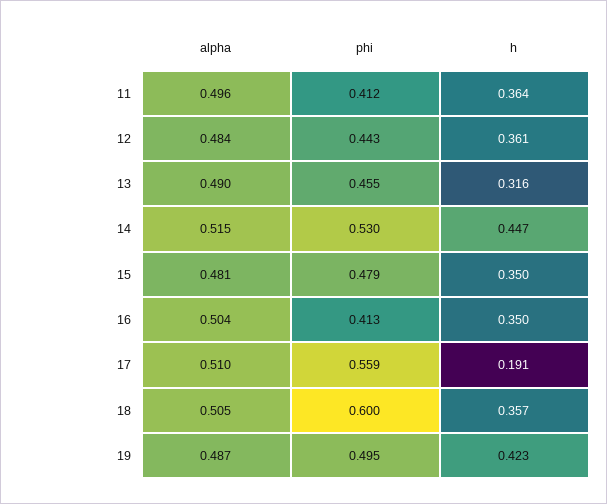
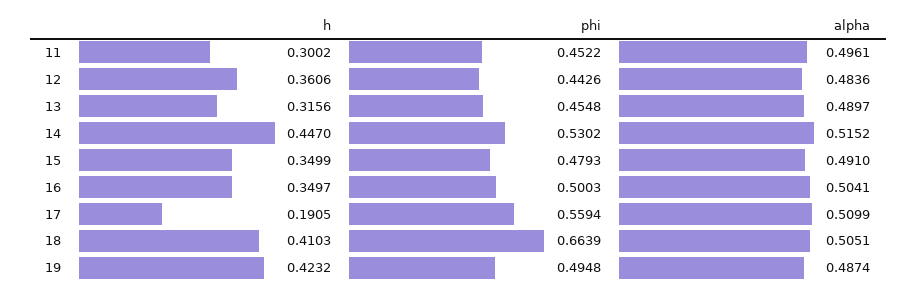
  {
    "alpha": {
      "11": 0.4961,
      "12": 0.4836,
      "13": 0.4897,
      "14": 0.5152,
-     "15": 0.481,
+     "15": 0.491,
      "16": 0.5041,
      "17": 0.5099,
      "18": 0.5051,
      "19": 0.4874
    },
    "phi": {
-     "11": 0.412,
+     "11": 0.4522,
      "12": 0.4426,
      "13": 0.4548,
      "14": 0.5302,
      "15": 0.4793,
-     "16": 0.413,
+     "16": 0.5003,
      "17": 0.5594,
-     "18": 0.6,
+     "18": 0.6639,
      "19": 0.4948
    },
    "h": {
-     "11": 0.364,
+     "11": 0.3002,
      "12": 0.3606,
      "13": 0.3156,
      "14": 0.447,
      "15": 0.3499,
      "16": 0.3497,
      "17": 0.1905,
-     "18": 0.357,
+     "18": 0.4103,
      "19": 0.4232
    }
  }

